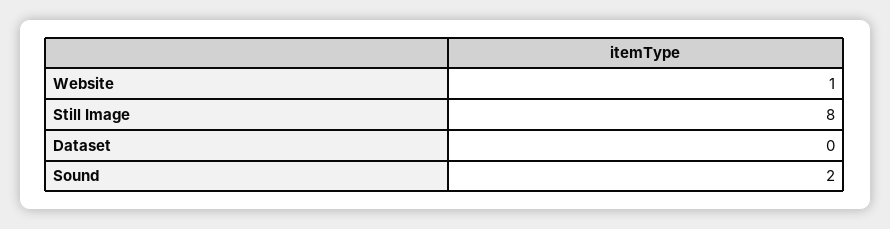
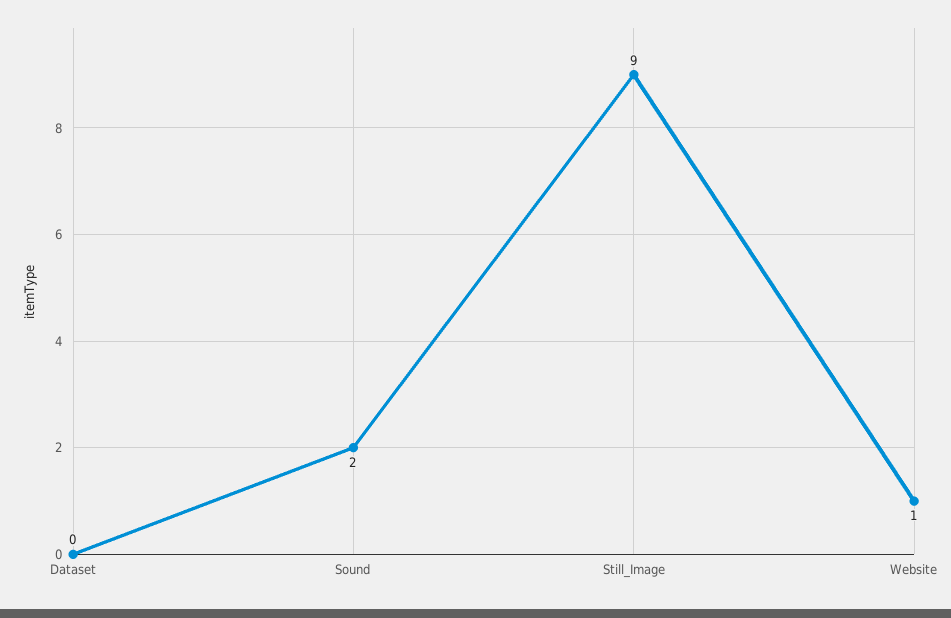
  {
    "Website": 1,
-   "Still Image": 8,
+   "Still Image": 9,
    "Dataset": 0,
    "Sound": 2
  }

